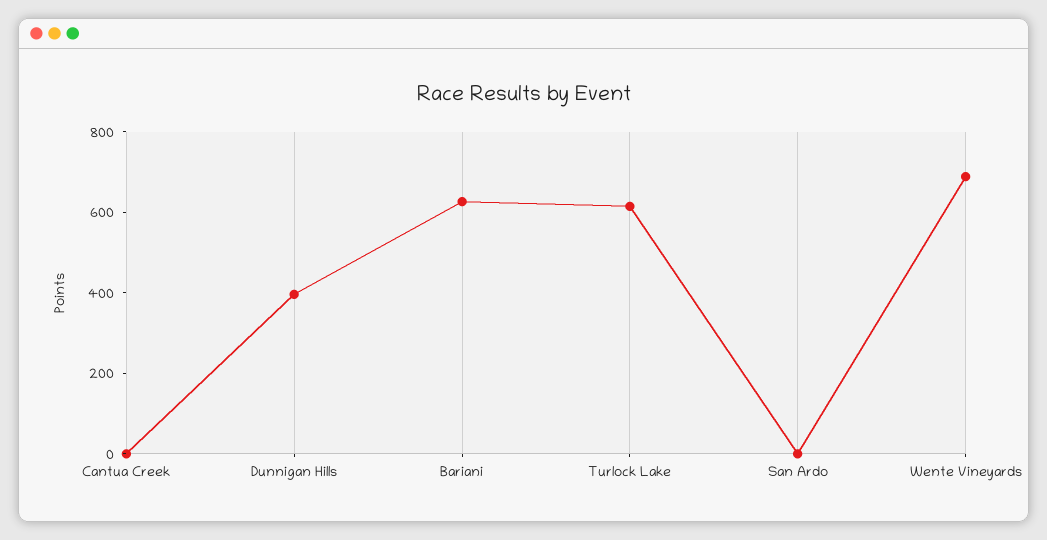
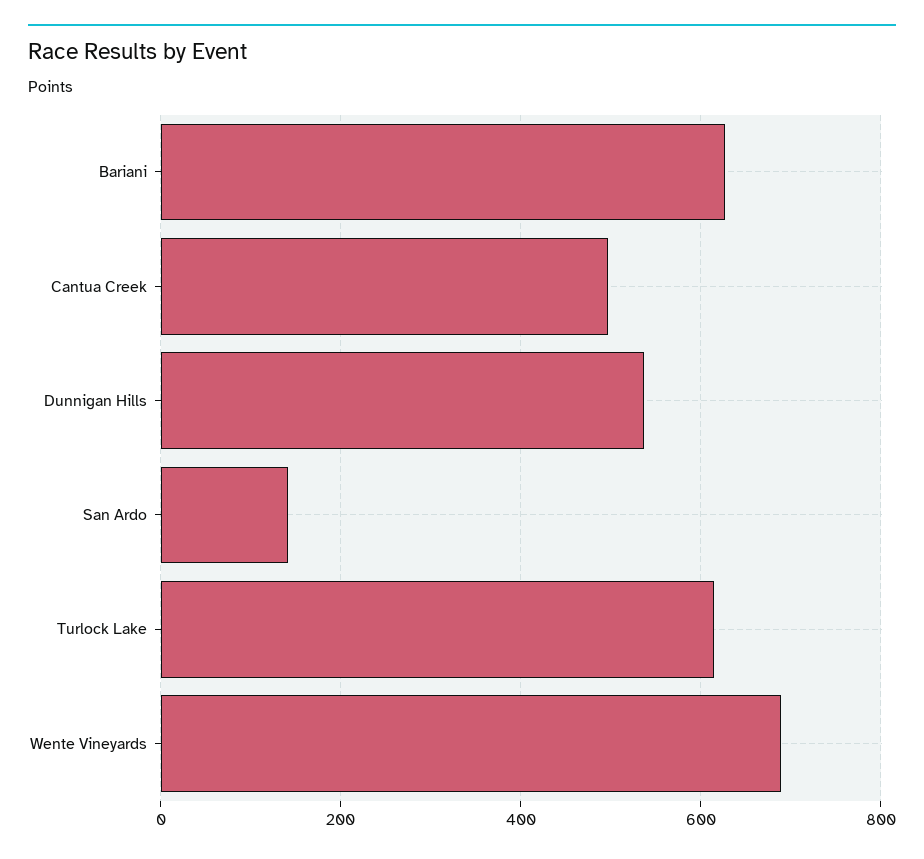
  {
-   "Cantua Creek": 0,
+   "Cantua Creek": 500,
-   "Dunnigan Hills": 400,
+   "Dunnigan Hills": 540,
    "Bariani": 620,
    "Turlock Lake": 620,
-   "San Ardo": 0,
+   "San Ardo": 140,
    "Wente Vineyards": 680
  }

